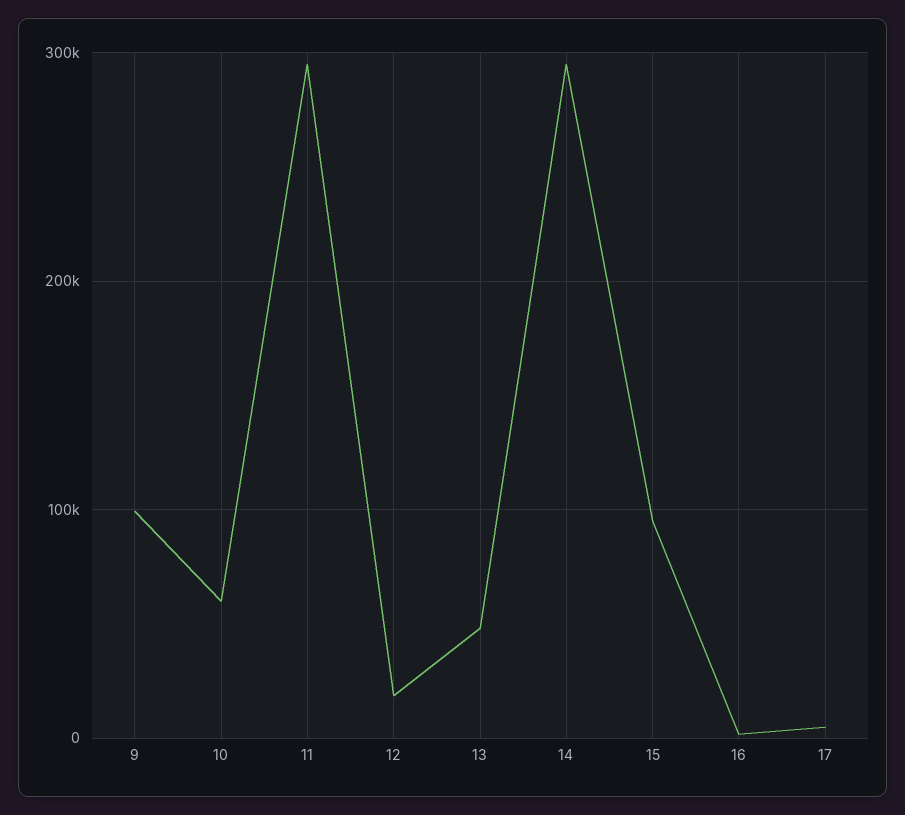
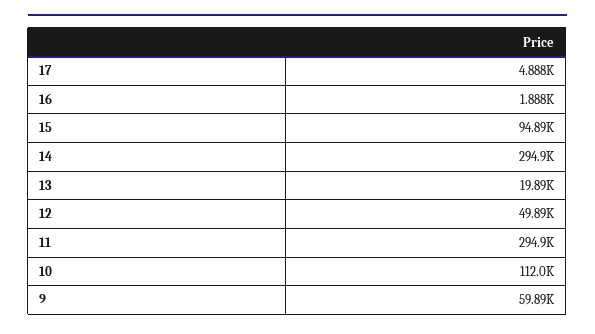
  {
-   "9": 100000,
+   "9": 59890,
-   "10": 60000,
+   "10": 112000,
    "11": 294900,
-   "12": 20000,
+   "12": 49890,
-   "13": 50000,
+   "13": 19890,
    "14": 294900,
    "15": 94890,
    "16": 1888,
    "17": 4888
  }

